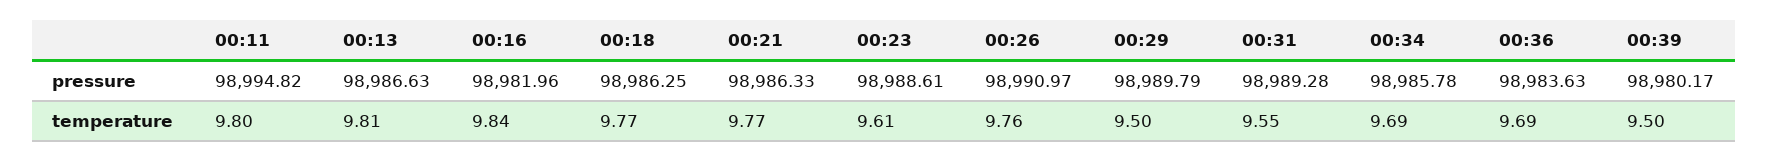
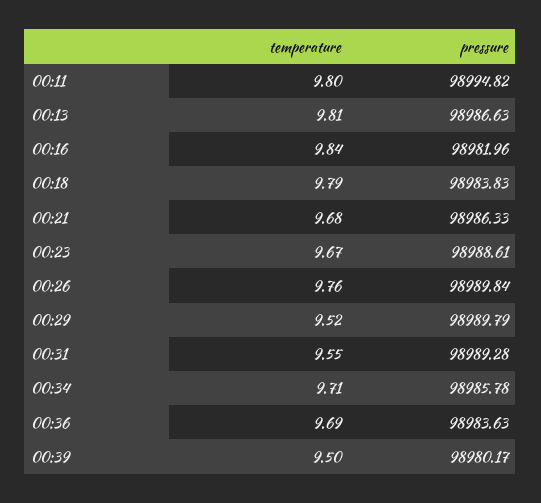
  {
    "00:11": {
      "pressure": 98994.82,
      "temperature": 9.8
    },
    "00:13": {
      "pressure": 98986.63,
      "temperature": 9.81
    },
    "00:16": {
      "pressure": 98981.96,
      "temperature": 9.84
    },
    "00:18": {
-     "pressure": 98986.25,
+     "pressure": 98983.83,
-     "temperature": 9.77
+     "temperature": 9.79
    },
    "00:21": {
      "pressure": 98986.33,
-     "temperature": 9.77
+     "temperature": 9.68
    },
    "00:23": {
      "pressure": 98988.61,
-     "temperature": 9.61
+     "temperature": 9.67
    },
    "00:26": {
-     "pressure": 98990.97,
+     "pressure": 98989.84,
      "temperature": 9.76
    },
    "00:29": {
      "pressure": 98989.79,
-     "temperature": 9.5
+     "temperature": 9.52
    },
    "00:31": {
      "pressure": 98989.28,
      "temperature": 9.55
    },
    "00:34": {
      "pressure": 98985.78,
-     "temperature": 9.69
+     "temperature": 9.71
    },
    "00:36": {
      "pressure": 98983.63,
      "temperature": 9.69
    },
    "00:39": {
      "pressure": 98980.17,
      "temperature": 9.5
    }
  }

